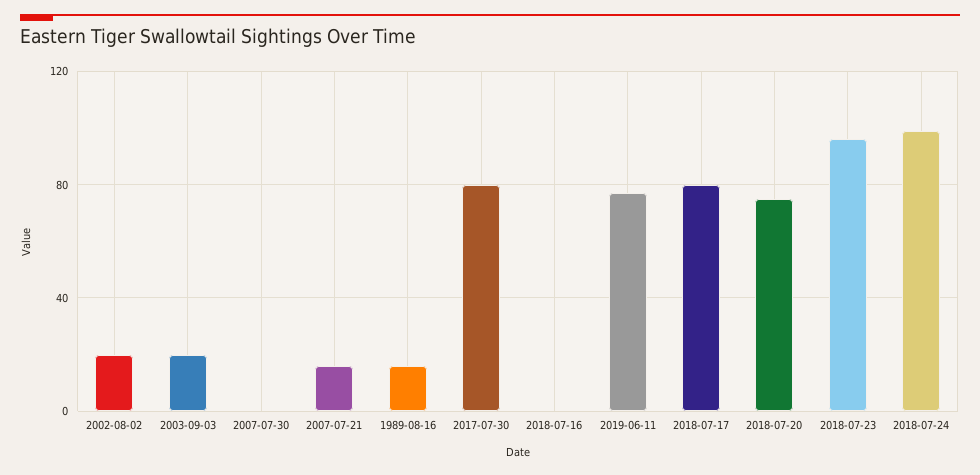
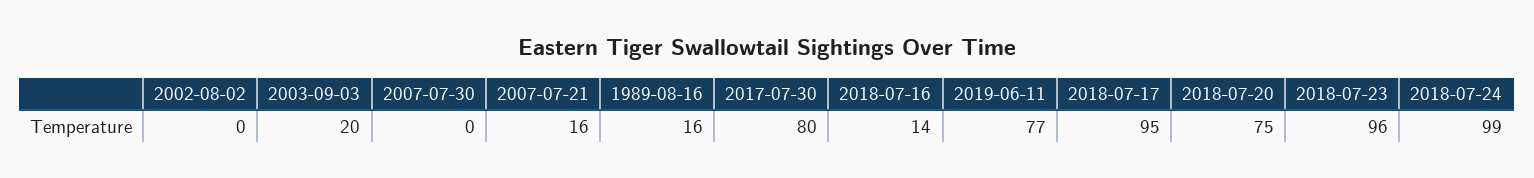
  {
-   "2002-08-02": 20,
+   "2002-08-02": 0,
    "2003-09-03": 20,
    "2007-07-30": 0,
    "2007-07-21": 16,
    "1989-08-16": 16,
    "2017-07-30": 80,
-   "2018-07-16": 0,
+   "2018-07-16": 14,
    "2019-06-11": 77,
-   "2018-07-17": 80,
+   "2018-07-17": 95,
    "2018-07-20": 75,
    "2018-07-23": 96,
    "2018-07-24": 99
  }

